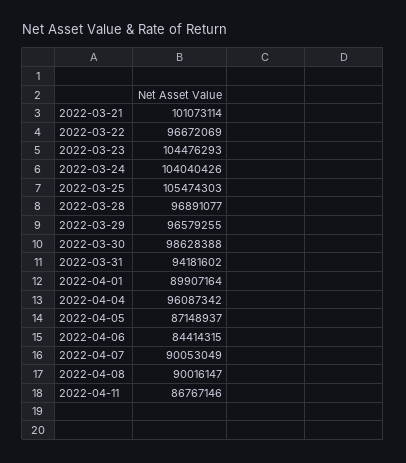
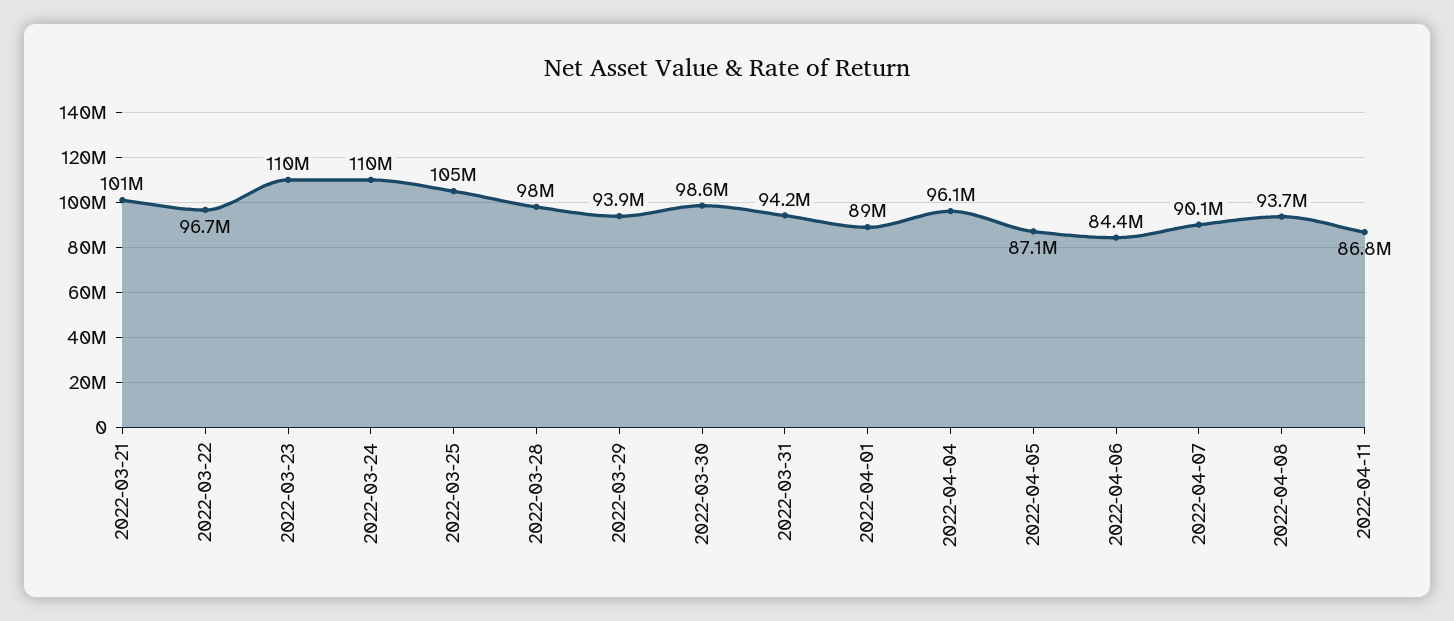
  {
    "2022-03-21": 101073114,
    "2022-03-22": 96672069,
-   "2022-03-23": 104476293,
+   "2022-03-23": 110000000,
-   "2022-03-24": 104040426,
+   "2022-03-24": 110000000,
    "2022-03-25": 105474303,
-   "2022-03-28": 96891077,
+   "2022-03-28": 98000000,
-   "2022-03-29": 96579255,
+   "2022-03-29": 93900000,
    "2022-03-30": 98628388,
    "2022-03-31": 94181602,
-   "2022-04-01": 89907164,
+   "2022-04-01": 89000000,
    "2022-04-04": 96087342,
    "2022-04-05": 87148937,
    "2022-04-06": 84414315,
    "2022-04-07": 90053049,
-   "2022-04-08": 90016147,
+   "2022-04-08": 93700000,
    "2022-04-11": 86767146
  }

